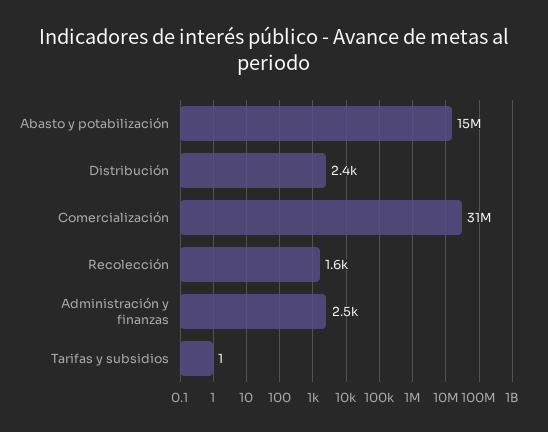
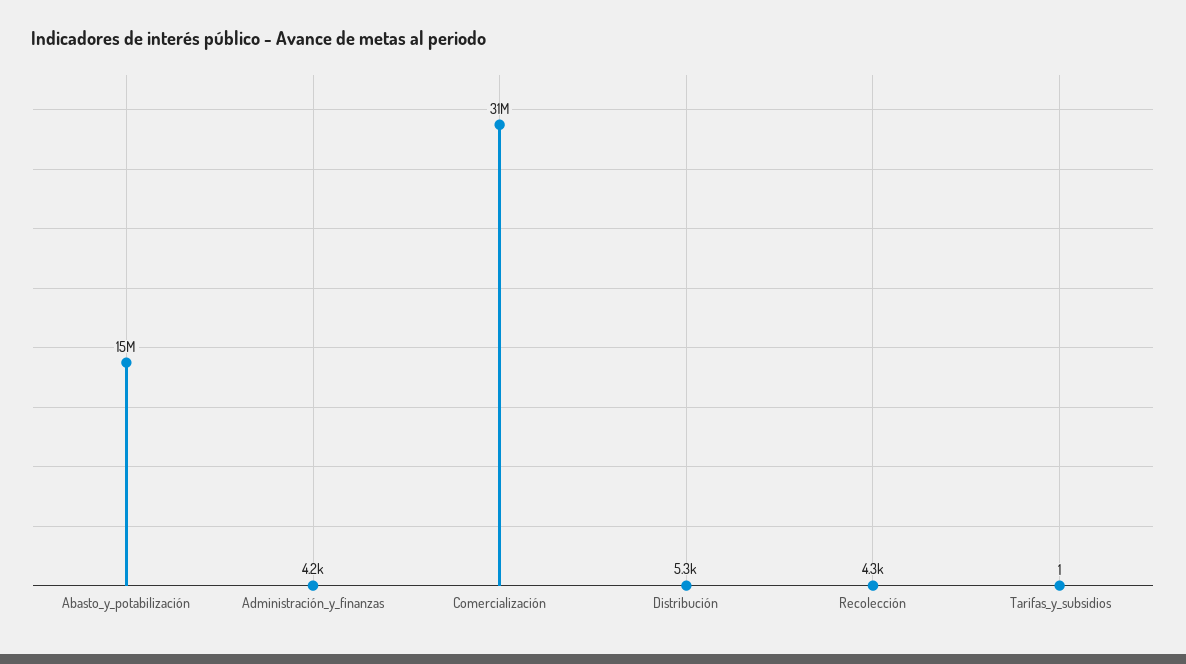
  {
    "Abasto y potabilización": 15000000,
-   "Distribución": 2400,
+   "Distribución": 5300,
    "Comercialización": 31000000,
-   "Recolección": 1600,
+   "Recolección": 4300,
-   "Administración y finanzas": 2500,
+   "Administración y finanzas": 4200,
    "Tarifas y subsidios": 1
  }

